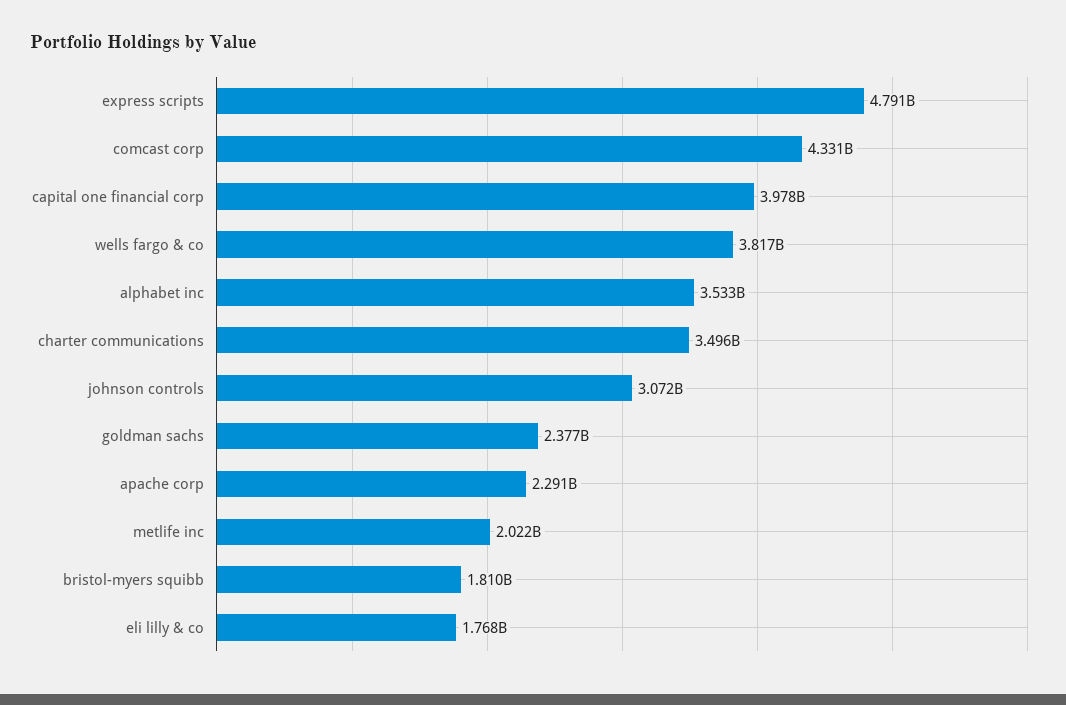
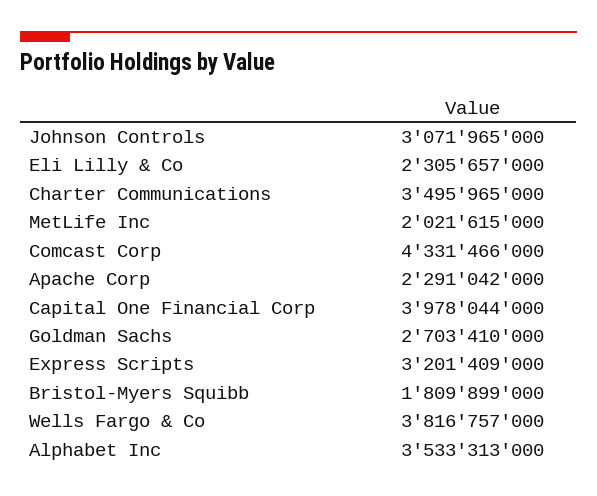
  {
-   "express scripts": 4791000000,
+   "express scripts": 3201409000,
    "comcast corp": 4331466000,
    "capital one financial corp": 3978044000,
    "wells fargo & co": 3816757000,
    "alphabet inc": 3533313000,
    "charter communications": 3495965000,
    "johnson controls": 3071965000,
-   "goldman sachs": 2377000000,
+   "goldman sachs": 2703410000,
    "apache corp": 2291042000,
    "metlife inc": 2021615000,
    "bristol-myers squibb": 1809899000,
-   "eli lilly & co": 1768000000
+   "eli lilly & co": 2305657000
  }

